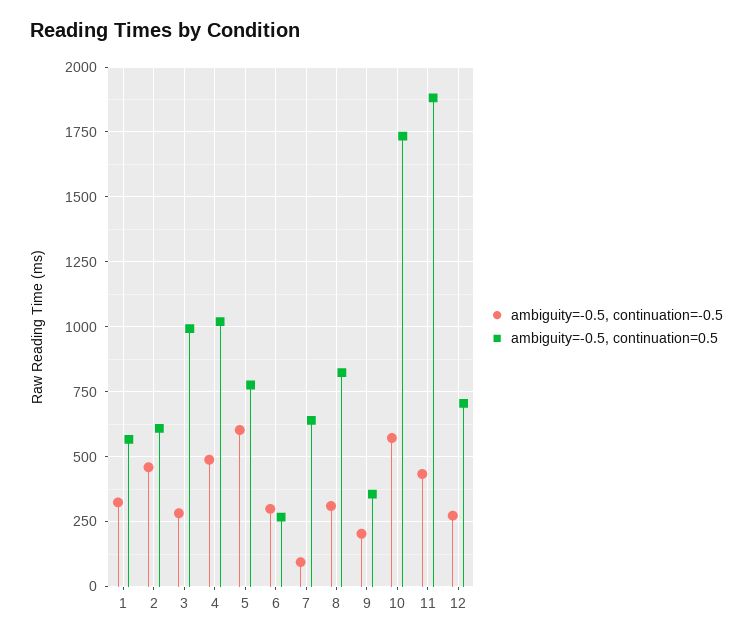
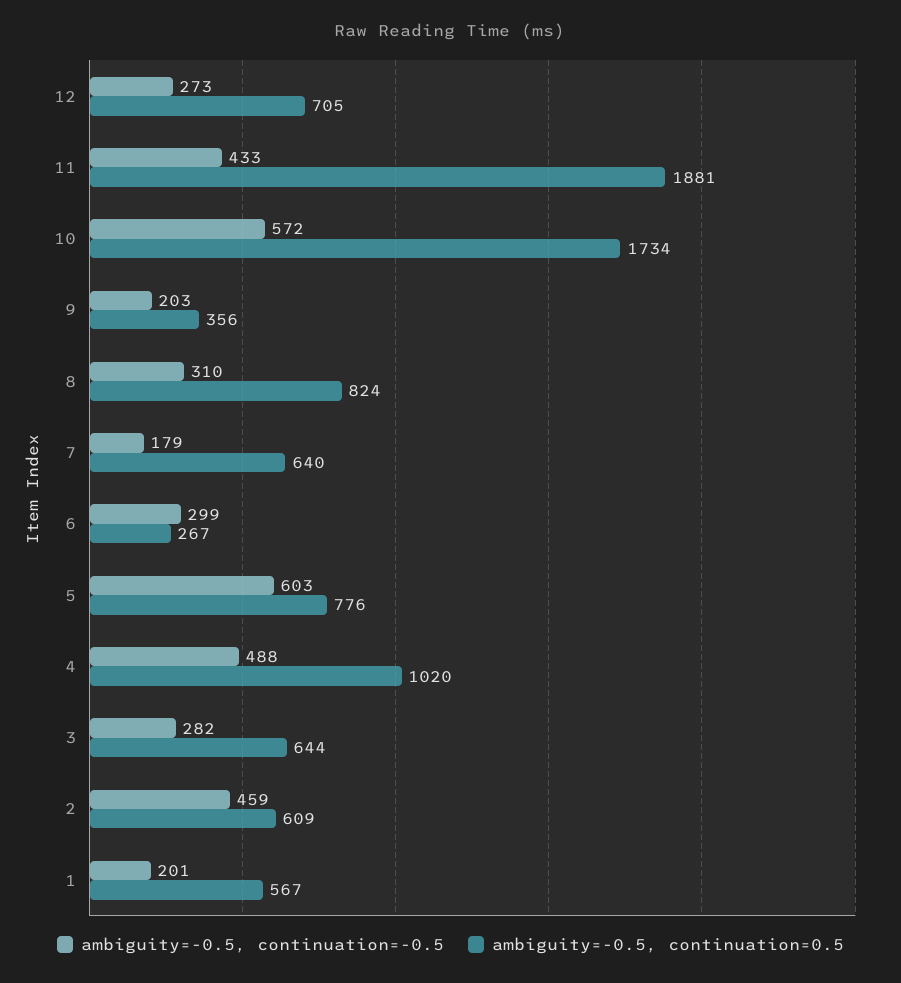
  {
    "ambiguity=-0.5, continuation=-0.5": {
-     "1": 325,
+     "1": 201,
      "2": 459,
      "3": 282,
      "4": 488,
      "5": 603,
      "6": 299,
-     "7": 100,
+     "7": 179,
      "8": 310,
      "9": 203,
      "10": 572,
      "11": 433,
      "12": 273
    },
    "ambiguity=-0.5, continuation=0.5": {
      "1": 567,
      "2": 609,
-     "3": 1000,
+     "3": 644,
      "4": 1020,
      "5": 776,
      "6": 267,
      "7": 640,
      "8": 824,
      "9": 356,
      "10": 1734,
      "11": 1881,
      "12": 705
    }
  }

